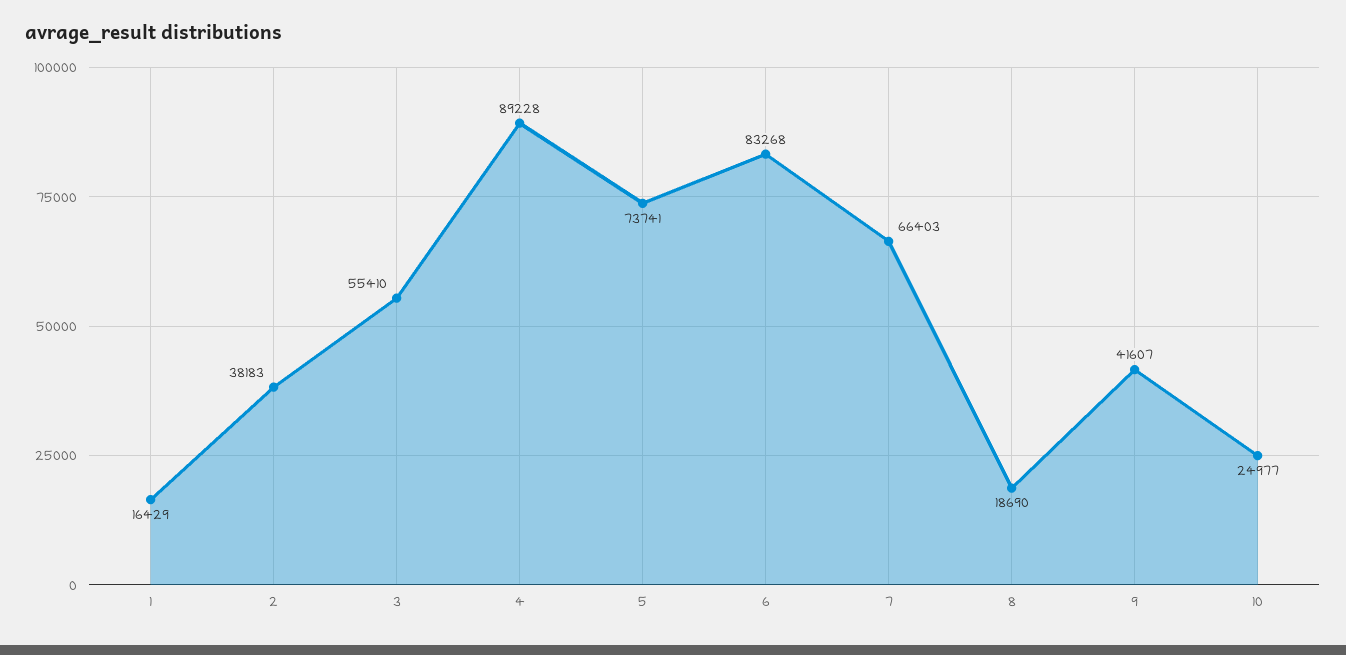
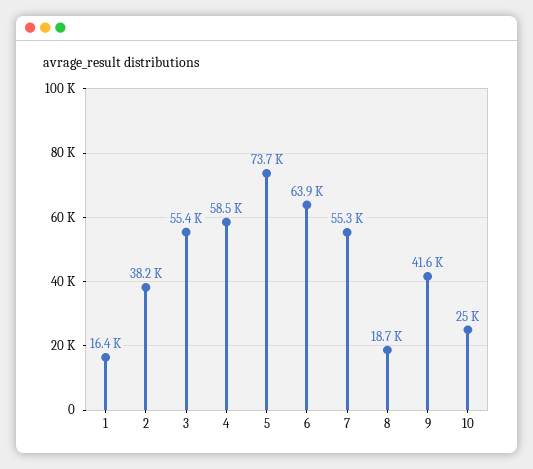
  {
    "1": 16429,
    "2": 38183,
    "3": 55410,
-   "4": 89228,
+   "4": 58500,
    "5": 73741,
-   "6": 83268,
+   "6": 63900,
-   "7": 66403,
+   "7": 55300,
    "8": 18690,
    "9": 41607,
    "10": 24977
  }

